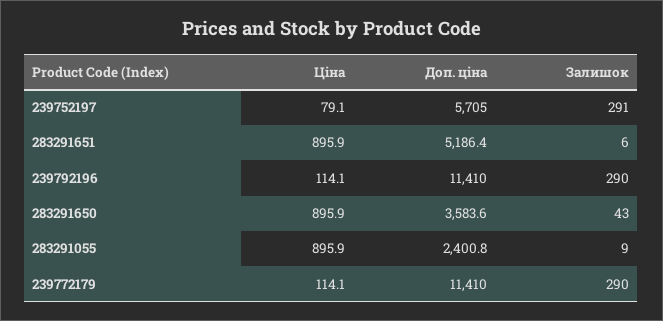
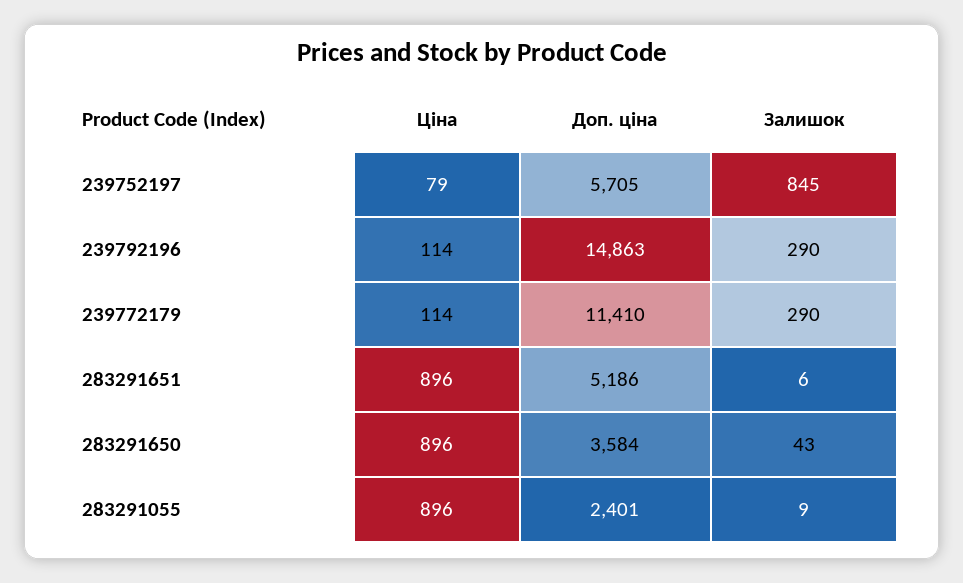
  {
    "Ціна": {
      "239752197": 79.1,
      "283291651": 895.9,
      "239792196": 114.1,
      "283291650": 895.9,
      "283291055": 895.9,
      "239772179": 114.1
    },
    "Доп. ціна": {
      "239752197": 5705,
      "283291651": 5186.4,
-     "239792196": 11410,
+     "239792196": 14863,
      "283291650": 3583.6,
      "283291055": 2400.8,
      "239772179": 11410
    },
    "Залишок": {
-     "239752197": 291,
+     "239752197": 845,
      "283291651": 6,
      "239792196": 290,
      "283291650": 43,
      "283291055": 9,
      "239772179": 290
    }
  }

